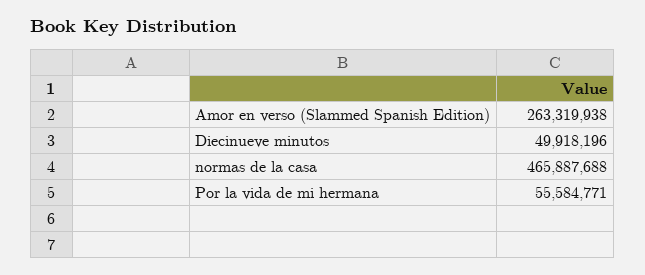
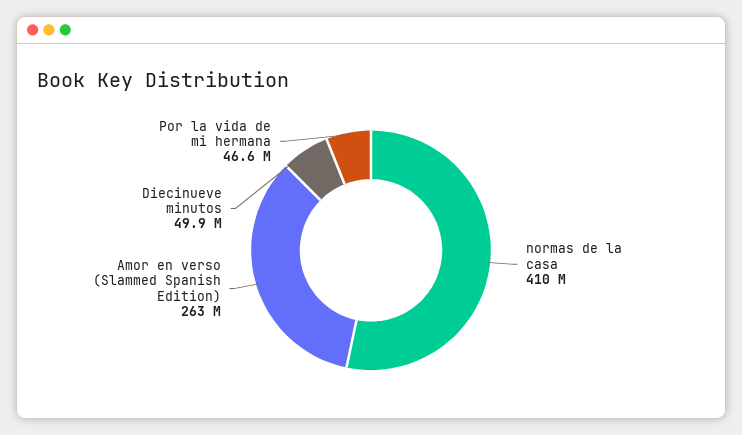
  {
    "Amor en verso (Slammed Spanish Edition)": 263319938,
    "Diecinueve minutos": 49918196,
-   "normas de la casa": 465887688,
+   "normas de la casa": 410000000,
-   "Por la vida de mi hermana": 55584771
+   "Por la vida de mi hermana": 46600000
  }

